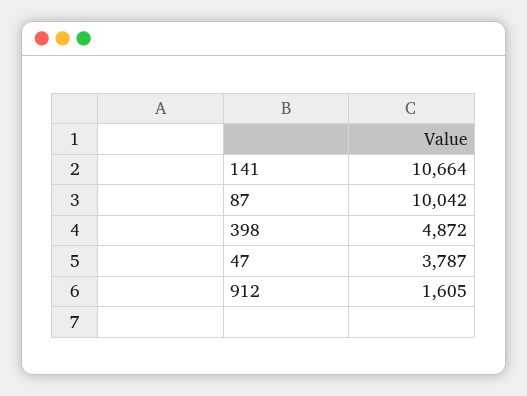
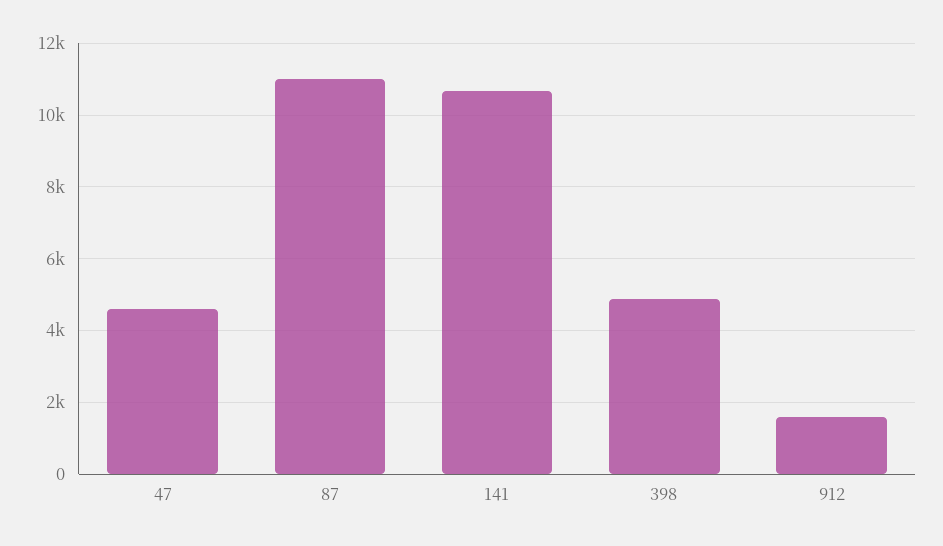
  {
    "141": 10664,
-   "87": 10042,
+   "87": 11000,
    "398": 4872,
-   "47": 3787,
+   "47": 4600,
    "912": 1605
  }

